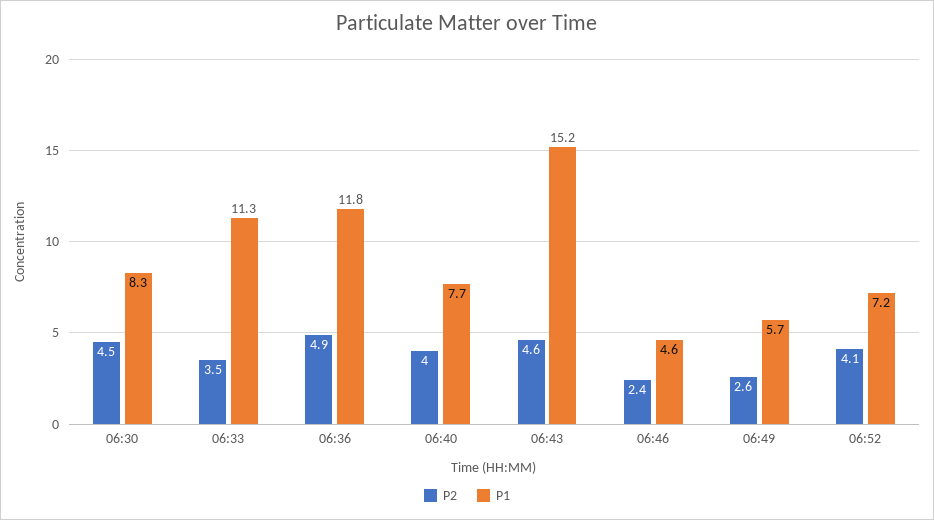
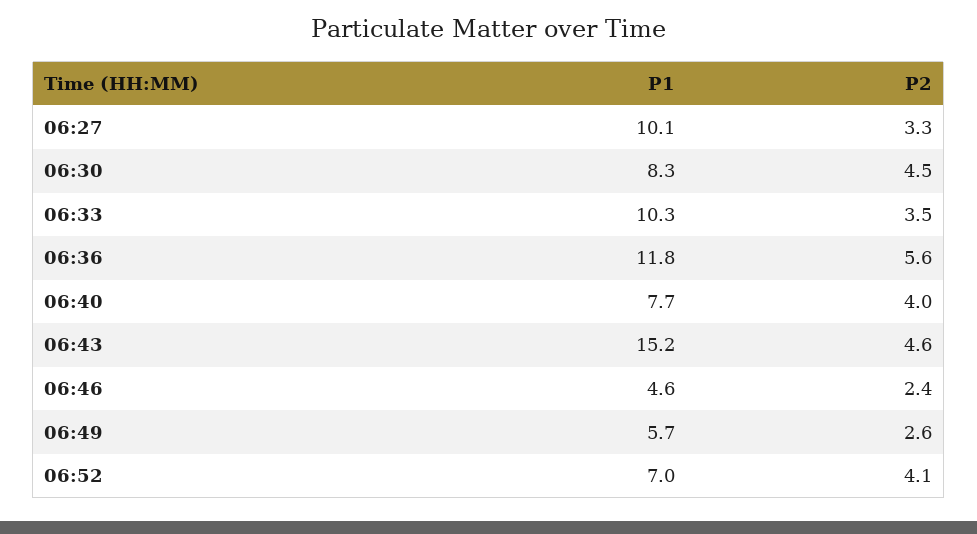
  {
    "P2": {
      "06:30": 4.5,
      "06:33": 3.5,
-     "06:36": 4.9,
+     "06:36": 5.6,
      "06:40": 4,
      "06:43": 4.6,
      "06:46": 2.4,
      "06:49": 2.6,
-     "06:52": 4.1
+     "06:52": 4.1,
+     "06:27": 3.3
    },
    "P1": {
      "06:30": 8.3,
-     "06:33": 11.3,
+     "06:33": 10.3,
      "06:36": 11.8,
      "06:40": 7.7,
      "06:43": 15.2,
      "06:46": 4.6,
      "06:49": 5.7,
-     "06:52": 7.2
+     "06:52": 7,
+     "06:27": 10.1
    }
  }

